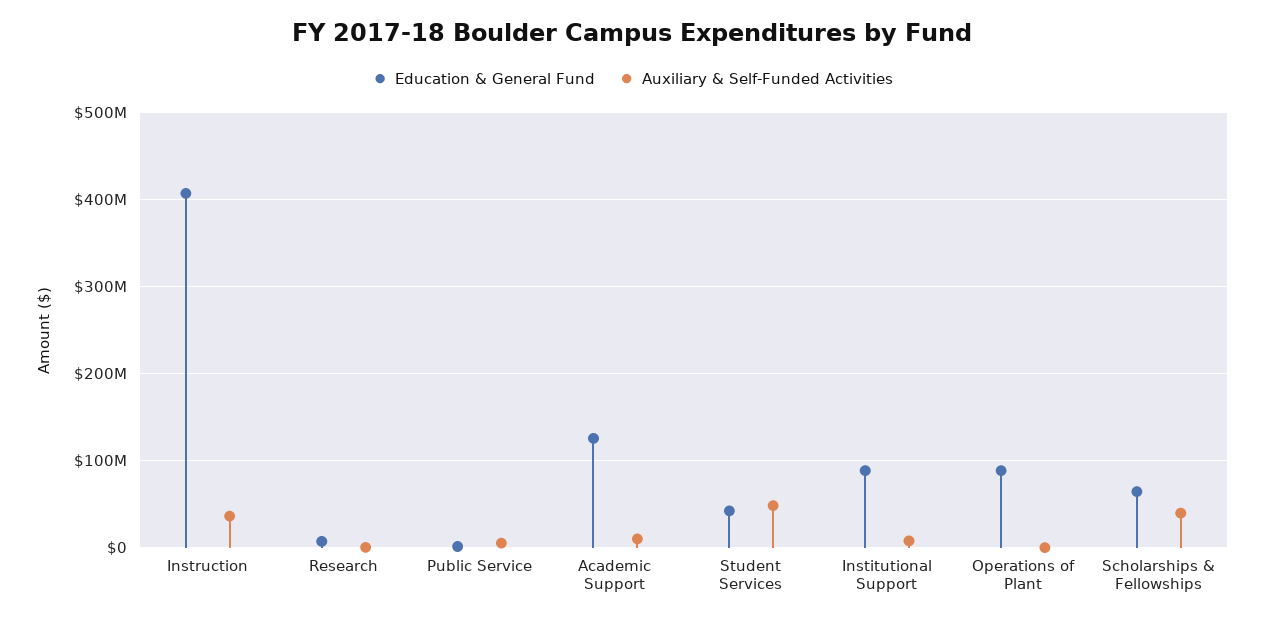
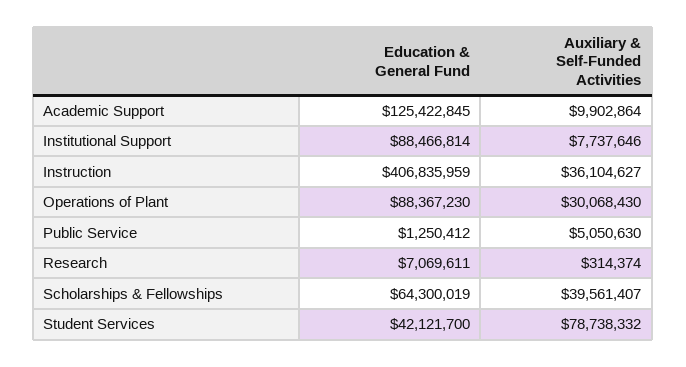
  {
    "Education & General Fund": {
      "Instruction": 406835959,
      "Research": 7069611,
      "Public Service": 1250412,
      "Academic Support": 125422845,
      "Student Services": 42121700,
      "Institutional Support": 88466814,
      "Operations of Plant": 88367230,
      "Scholarships & Fellowships": 64300019
    },
    "Auxiliary & Self-Funded Activities": {
      "Instruction": 36104627,
      "Research": 314374,
      "Public Service": 5050630,
      "Academic Support": 9902864,
-     "Student Services": 50000000,
+     "Student Services": 78738332,
      "Institutional Support": 7737646,
-     "Operations of Plant": 0,
+     "Operations of Plant": 30068430,
      "Scholarships & Fellowships": 39561407
    }
  }

